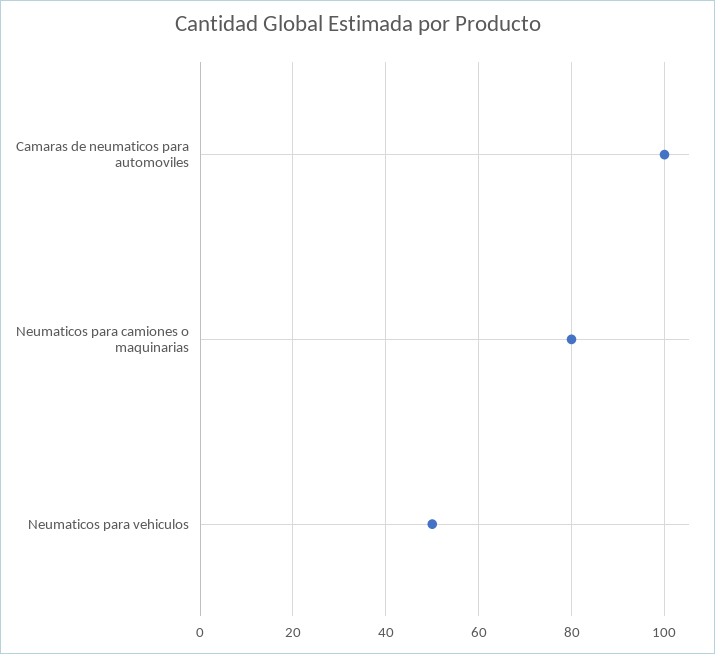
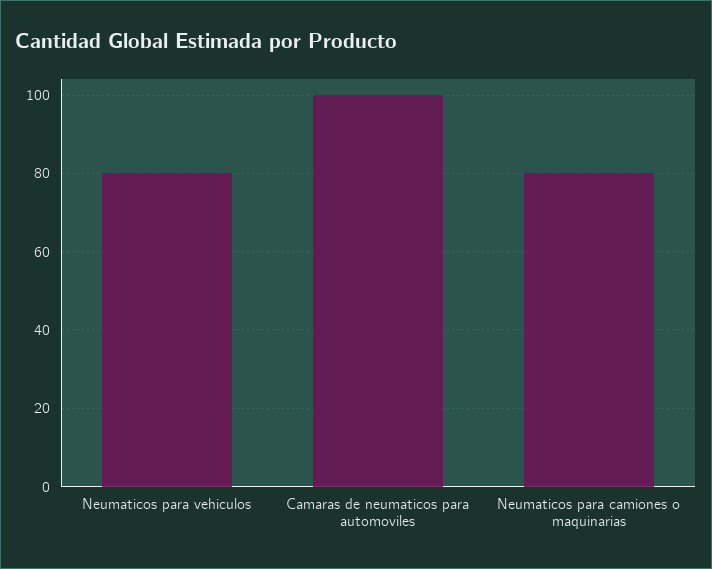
  {
    "Camaras de neumaticos para automoviles": 100,
    "Neumaticos para camiones o maquinarias": 80,
-   "Neumaticos para vehiculos": 50
+   "Neumaticos para vehiculos": 80
  }

